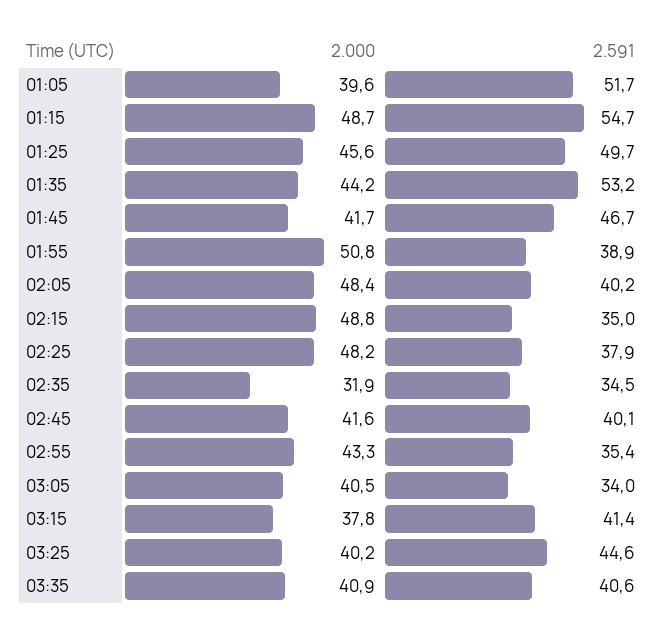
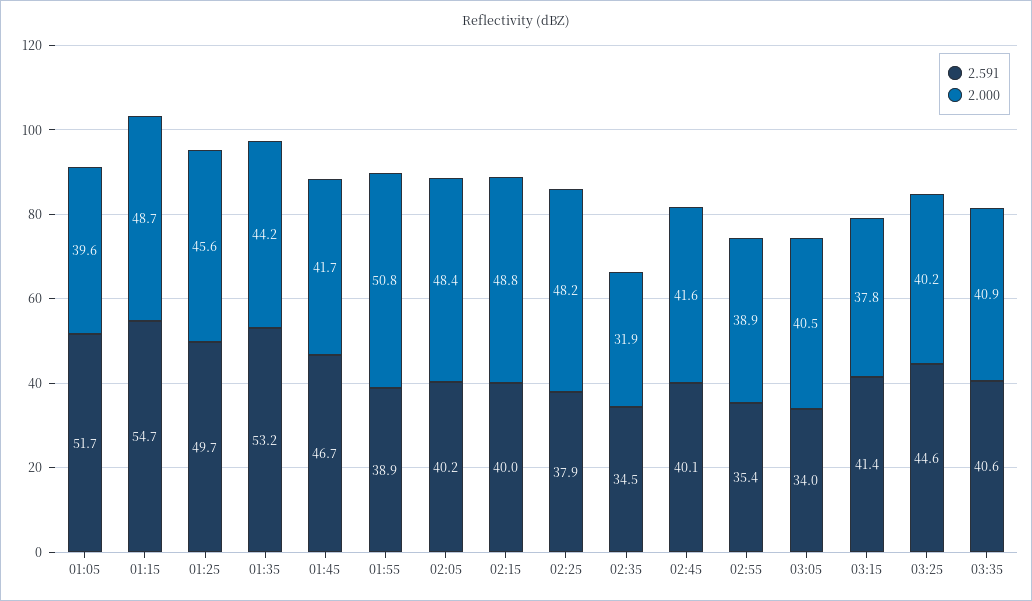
  {
    "2.000": {
      "01:05": 39.6,
      "01:15": 48.7,
      "01:25": 45.6,
      "01:35": 44.2,
      "01:45": 41.7,
      "01:55": 50.8,
      "02:05": 48.4,
      "02:15": 48.8,
      "02:25": 48.2,
      "02:35": 31.9,
      "02:45": 41.6,
-     "02:55": 43.3,
+     "02:55": 38.9,
      "03:05": 40.5,
      "03:15": 37.8,
      "03:25": 40.2,
      "03:35": 40.9
    },
    "2.591": {
      "01:05": 51.7,
      "01:15": 54.7,
      "01:25": 49.7,
      "01:35": 53.2,
      "01:45": 46.7,
      "01:55": 38.9,
      "02:05": 40.2,
-     "02:15": 35,
+     "02:15": 40,
      "02:25": 37.9,
      "02:35": 34.5,
      "02:45": 40.1,
      "02:55": 35.4,
      "03:05": 34,
      "03:15": 41.4,
      "03:25": 44.6,
      "03:35": 40.6
    }
  }

